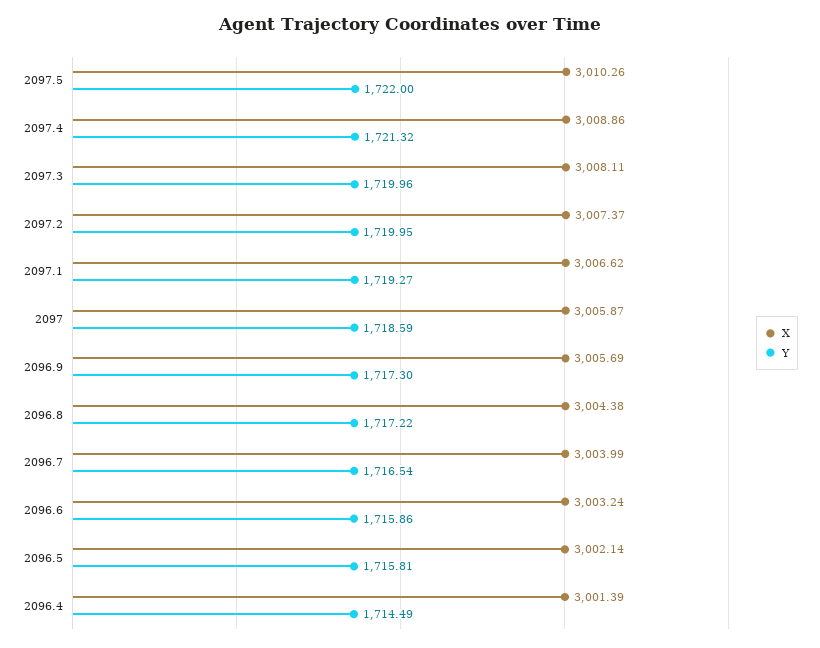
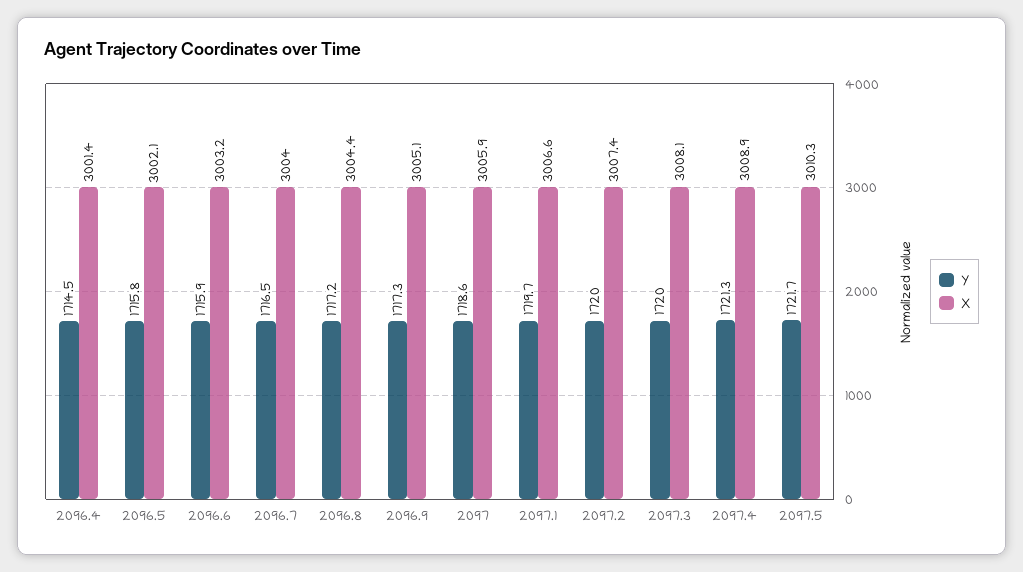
  {
    "X": {
      "2097.5": 3010.26,
      "2097.4": 3008.86,
      "2097.3": 3008.11,
      "2097.2": 3007.37,
      "2097.1": 3006.62,
      "2097": 3005.87,
-     "2096.9": 3005.69,
+     "2096.9": 3005.1,
      "2096.8": 3004.38,
      "2096.7": 3003.99,
      "2096.6": 3003.24,
      "2096.5": 3002.14,
      "2096.4": 3001.39
    },
    "Y": {
-     "2097.5": 1722,
+     "2097.5": 1721.7,
      "2097.4": 1721.32,
      "2097.3": 1719.96,
      "2097.2": 1719.95,
-     "2097.1": 1719.27,
+     "2097.1": 1719.7,
      "2097": 1718.59,
      "2096.9": 1717.3,
      "2096.8": 1717.22,
      "2096.7": 1716.54,
      "2096.6": 1715.86,
      "2096.5": 1715.81,
      "2096.4": 1714.49
    }
  }

